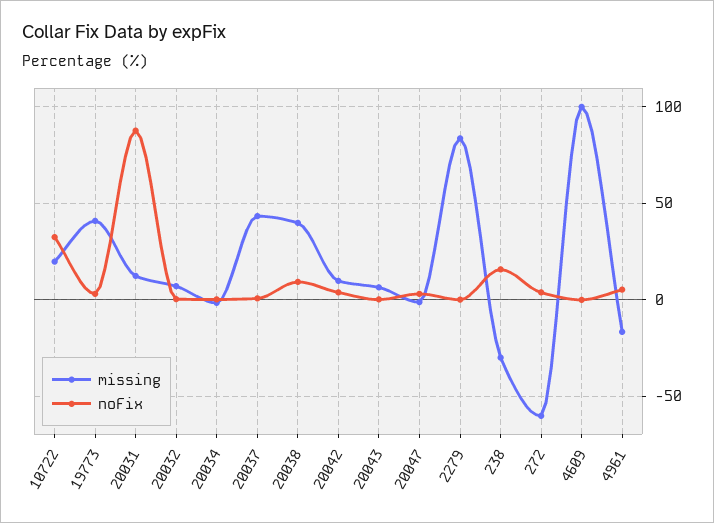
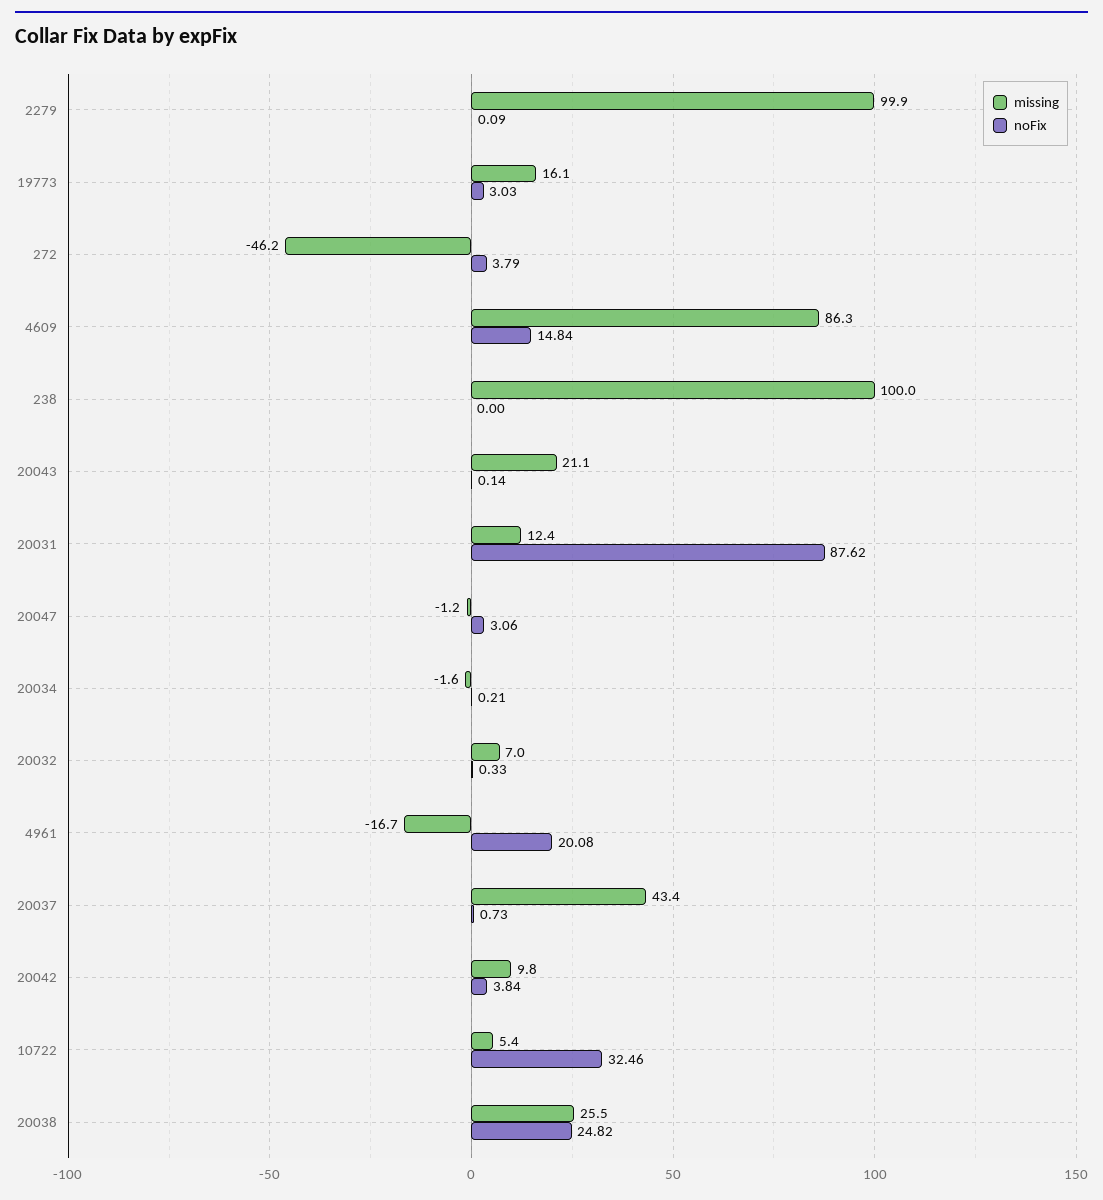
  {
    "missing": {
-     "10722": 20,
+     "10722": 5.4,
-     "19773": 40,
+     "19773": 16.1,
      "20031": 12.4,
      "20032": 7,
      "20034": -1.6,
      "20037": 43.4,
-     "20038": 40,
+     "20038": 25.5,
      "20042": 9.8,
-     "20043": 5,
+     "20043": 21.1,
      "20047": -1.2,
-     "2279": 85,
+     "2279": 99.9,
-     "238": -30,
+     "238": 100,
-     "272": -60,
+     "272": -46.2,
-     "4609": 100,
+     "4609": 86.3,
      "4961": -16.7
    },
    "noFix": {
      "10722": 32.46,
      "19773": 3.03,
      "20031": 87.62,
      "20032": 0.33,
      "20034": 0.21,
      "20037": 0.73,
-     "20038": 10,
+     "20038": 24.82,
      "20042": 3.84,
      "20043": 0.14,
      "20047": 3.06,
      "2279": 0.09,
-     "238": 15,
+     "238": 0,
      "272": 3.79,
-     "4609": 0,
+     "4609": 14.84,
-     "4961": 5
+     "4961": 20.08
    }
  }

